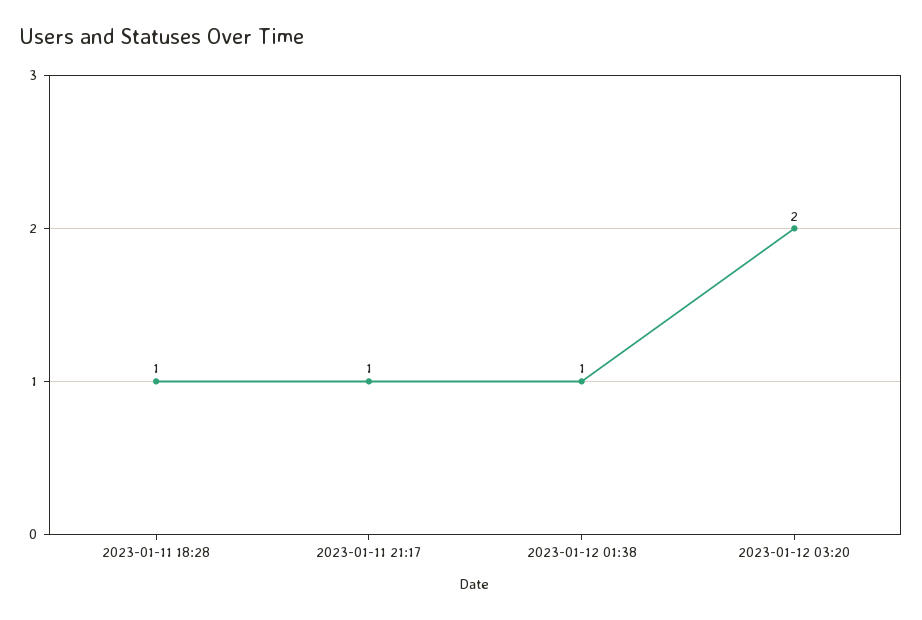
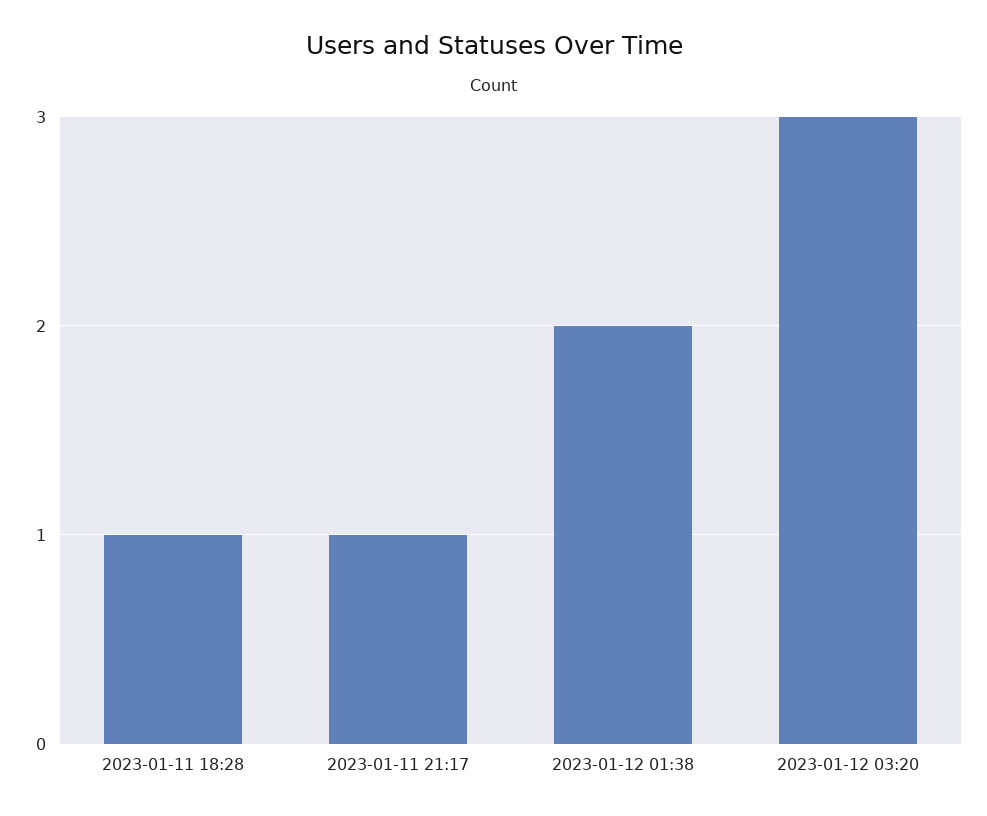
  {
    "2023-01-11 18:28": 1,
    "2023-01-11 21:17": 1,
-   "2023-01-12 01:38": 1,
+   "2023-01-12 01:38": 2,
-   "2023-01-12 03:20": 2
+   "2023-01-12 03:20": 3
  }

